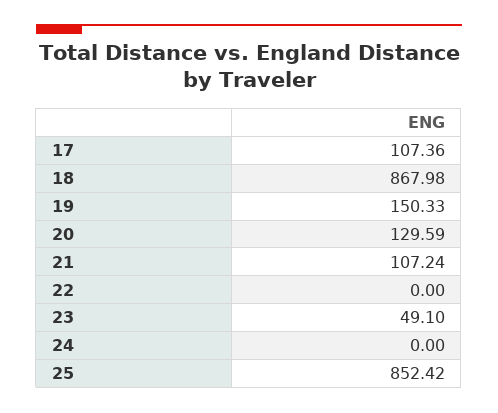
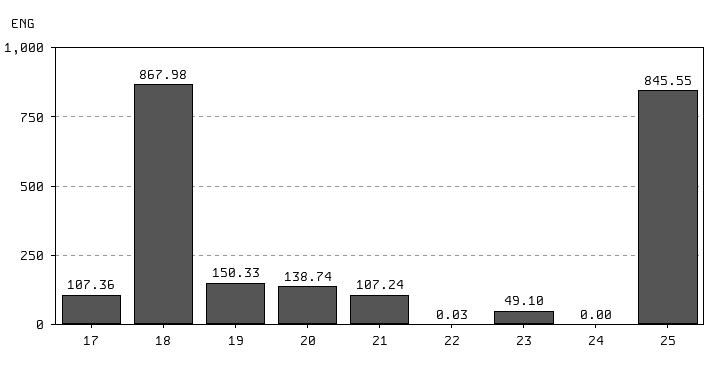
  {
    "17": 107.36,
    "18": 867.98,
    "19": 150.33,
-   "20": 129.59,
+   "20": 138.74,
    "21": 107.24,
-   "22": 0,
+   "22": 0.03,
    "23": 49.1,
    "24": 0,
-   "25": 852.42
+   "25": 845.55
  }

